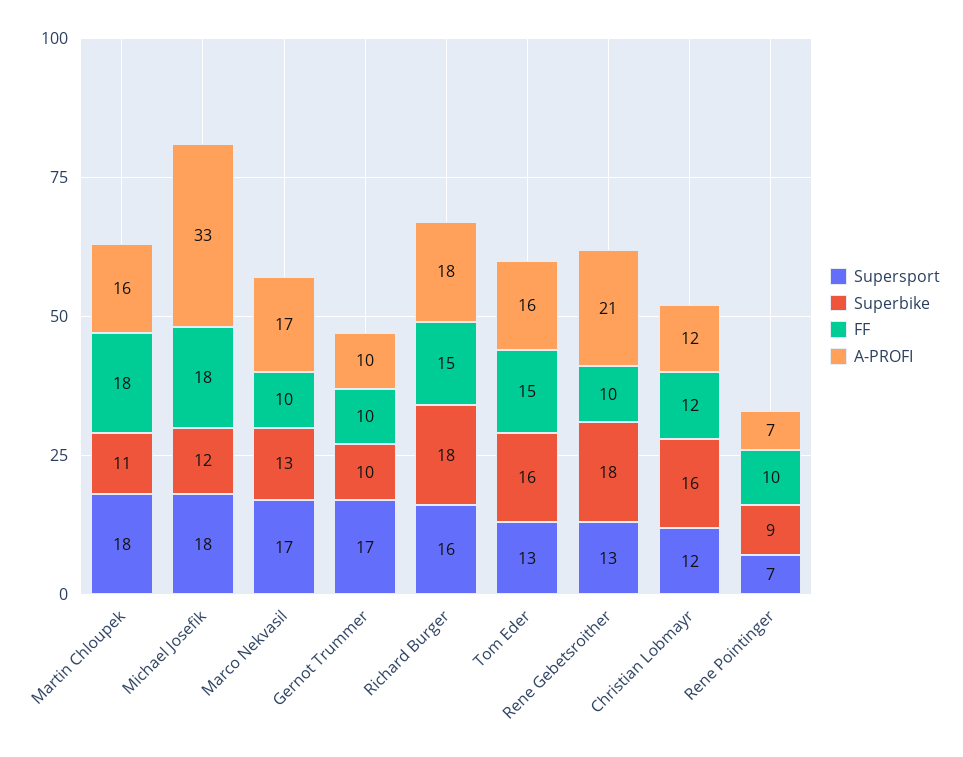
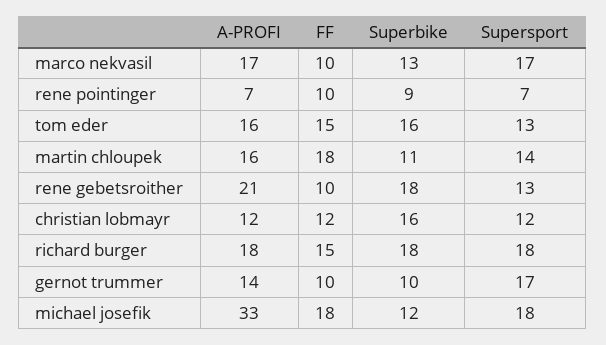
  {
    "Supersport": {
-     "Martin Chloupek": 18,
+     "Martin Chloupek": 14,
      "Michael Josefik": 18,
      "Marco Nekvasil": 17,
      "Gernot Trummer": 17,
-     "Richard Burger": 16,
+     "Richard Burger": 18,
      "Tom Eder": 13,
      "Rene Gebetsroither": 13,
      "Christian Lobmayr": 12,
      "Rene Pointinger": 7
    },
    "Superbike": {
      "Martin Chloupek": 11,
      "Michael Josefik": 12,
      "Marco Nekvasil": 13,
      "Gernot Trummer": 10,
      "Richard Burger": 18,
      "Tom Eder": 16,
      "Rene Gebetsroither": 18,
      "Christian Lobmayr": 16,
      "Rene Pointinger": 9
    },
    "FF": {
      "Martin Chloupek": 18,
      "Michael Josefik": 18,
      "Marco Nekvasil": 10,
      "Gernot Trummer": 10,
      "Richard Burger": 15,
      "Tom Eder": 15,
      "Rene Gebetsroither": 10,
      "Christian Lobmayr": 12,
      "Rene Pointinger": 10
    },
    "A-PROFI": {
      "Martin Chloupek": 16,
      "Michael Josefik": 33,
      "Marco Nekvasil": 17,
-     "Gernot Trummer": 10,
+     "Gernot Trummer": 14,
      "Richard Burger": 18,
      "Tom Eder": 16,
      "Rene Gebetsroither": 21,
      "Christian Lobmayr": 12,
      "Rene Pointinger": 7
    }
  }

